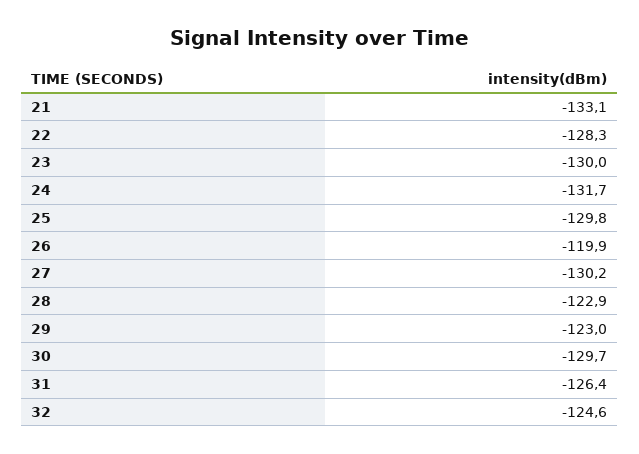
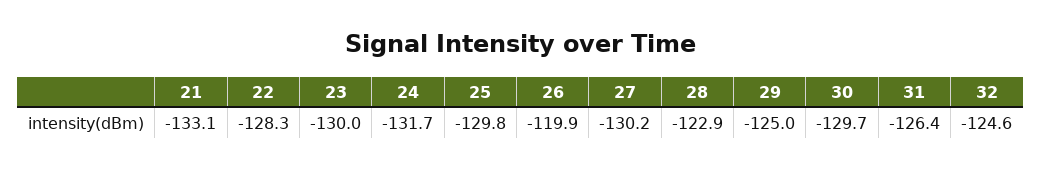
  {
    "21": -133.1,
    "22": -128.3,
    "23": -130,
    "24": -131.7,
    "25": -129.8,
    "26": -119.9,
    "27": -130.2,
    "28": -122.9,
-   "29": -123,
+   "29": -125,
    "30": -129.7,
    "31": -126.4,
    "32": -124.6
  }

